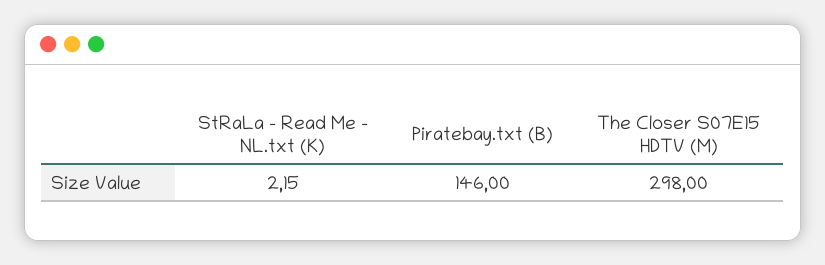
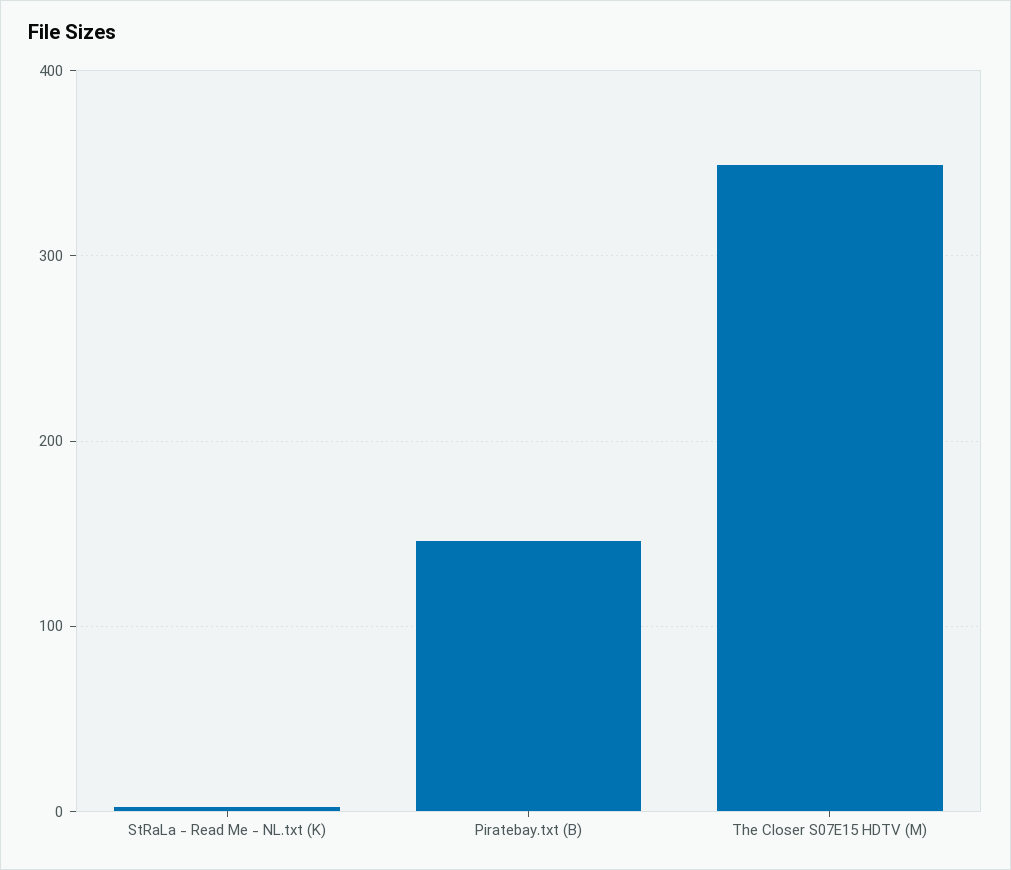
  {
    "StRaLa - Read Me - NL.txt (K)": 2.15,
    "Piratebay.txt (B)": 146,
-   "The Closer S07E15 HDTV (M)": 298
+   "The Closer S07E15 HDTV (M)": 350
  }

